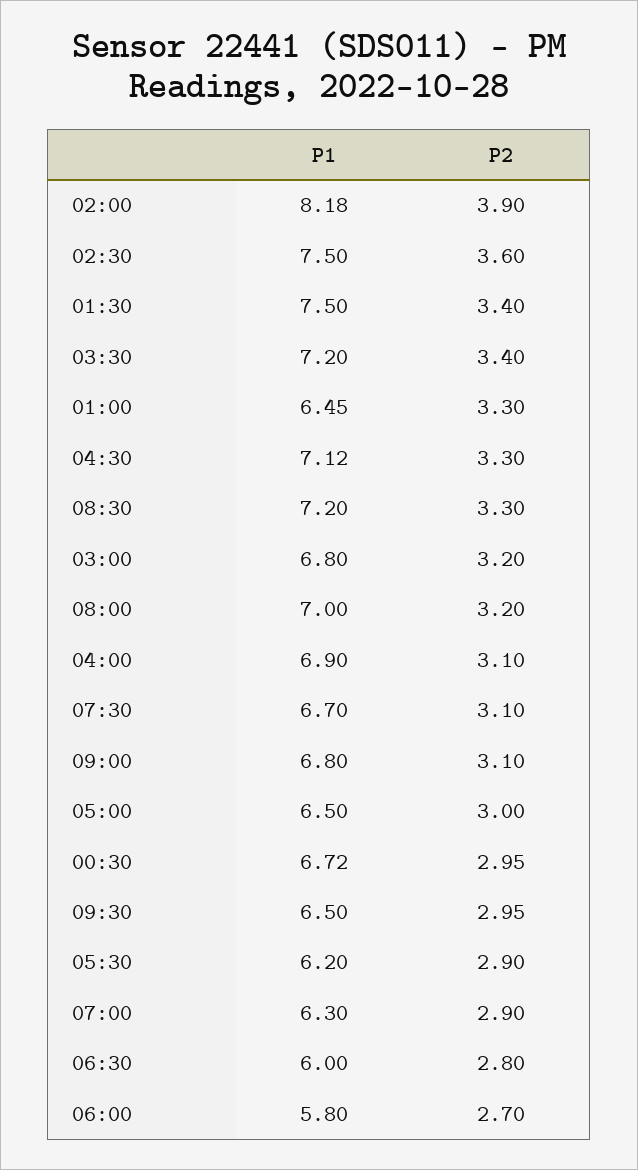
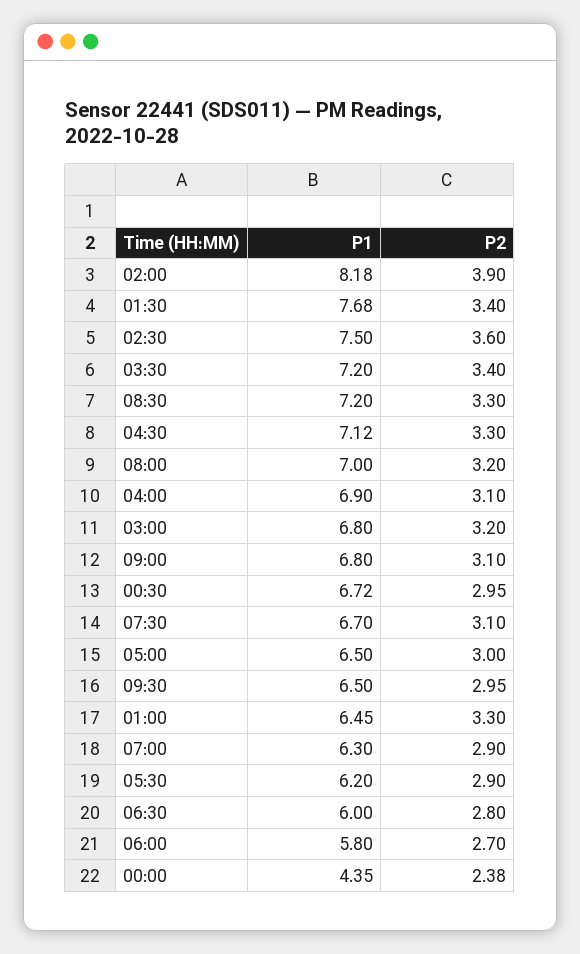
  {
    "P1": {
      "02:00": 8.18,
      "02:30": 7.5,
-     "01:30": 7.5,
+     "01:30": 7.68,
      "03:30": 7.2,
      "01:00": 6.45,
      "04:30": 7.12,
      "08:30": 7.2,
      "03:00": 6.8,
      "08:00": 7,
      "04:00": 6.9,
      "07:30": 6.7,
      "09:00": 6.8,
      "05:00": 6.5,
      "00:30": 6.72,
      "09:30": 6.5,
      "05:30": 6.2,
      "07:00": 6.3,
      "06:30": 6,
-     "06:00": 5.8
+     "06:00": 5.8,
+     "00:00": 4.35
    },
    "P2": {
      "02:00": 3.9,
      "02:30": 3.6,
      "01:30": 3.4,
      "03:30": 3.4,
      "01:00": 3.3,
      "04:30": 3.3,
      "08:30": 3.3,
      "03:00": 3.2,
      "08:00": 3.2,
      "04:00": 3.1,
      "07:30": 3.1,
      "09:00": 3.1,
      "05:00": 3,
      "00:30": 2.95,
      "09:30": 2.95,
      "05:30": 2.9,
      "07:00": 2.9,
      "06:30": 2.8,
-     "06:00": 2.7
+     "06:00": 2.7,
+     "00:00": 2.38
    }
  }

